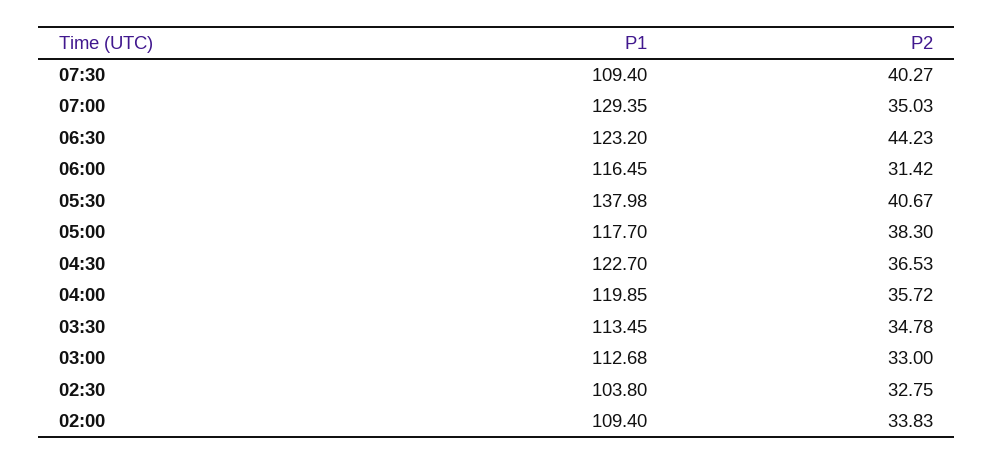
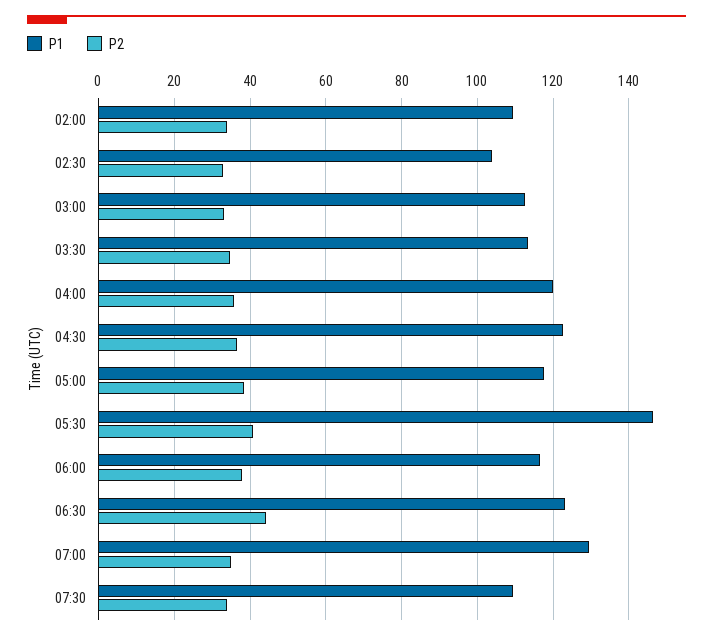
  {
    "P1": {
      "07:30": 109.4,
      "07:00": 129.35,
      "06:30": 123.2,
      "06:00": 116.45,
-     "05:30": 137.98,
+     "05:30": 146,
      "05:00": 117.7,
      "04:30": 122.7,
      "04:00": 119.85,
      "03:30": 113.45,
      "03:00": 112.68,
      "02:30": 103.8,
      "02:00": 109.4
    },
    "P2": {
-     "07:30": 40.27,
+     "07:30": 34,
      "07:00": 35.03,
      "06:30": 44.23,
-     "06:00": 31.42,
+     "06:00": 38,
      "05:30": 40.67,
      "05:00": 38.3,
      "04:30": 36.53,
      "04:00": 35.72,
      "03:30": 34.78,
      "03:00": 33,
      "02:30": 32.75,
      "02:00": 33.83
    }
  }

